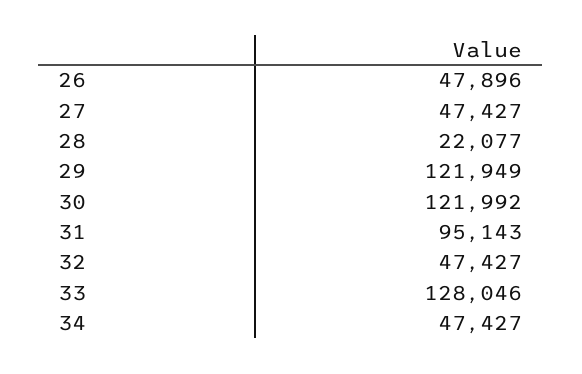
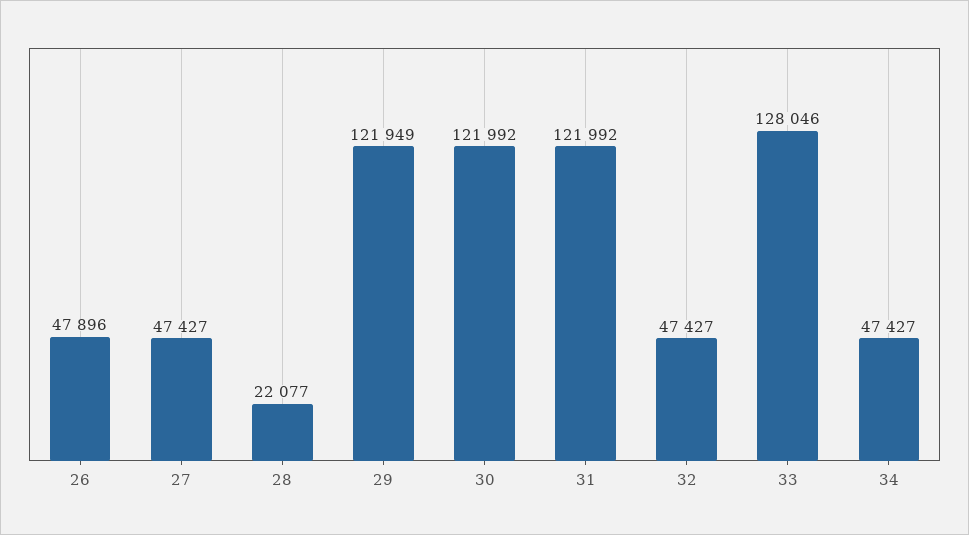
  {
    "26": 47896,
    "27": 47427,
    "28": 22077,
    "29": 121949,
    "30": 121992,
-   "31": 95143,
+   "31": 121992,
    "32": 47427,
    "33": 128046,
    "34": 47427
  }

